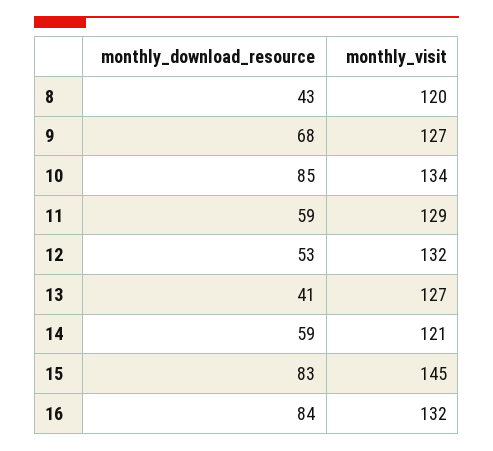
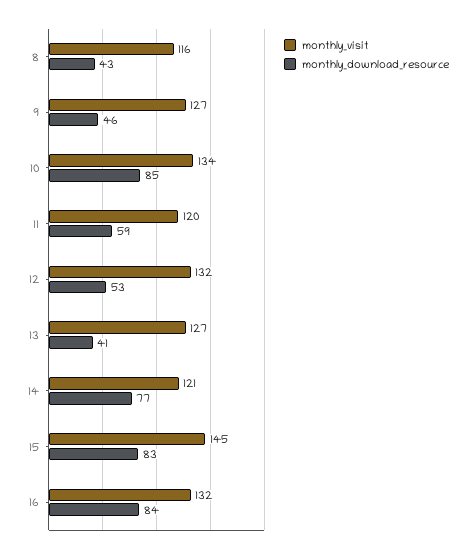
  {
    "monthly_download_resource": {
      "8": 43,
-     "9": 68,
+     "9": 46,
      "10": 85,
      "11": 59,
      "12": 53,
      "13": 41,
-     "14": 59,
+     "14": 77,
      "15": 83,
      "16": 84
    },
    "monthly_visit": {
-     "8": 120,
+     "8": 116,
      "9": 127,
      "10": 134,
-     "11": 129,
+     "11": 120,
      "12": 132,
      "13": 127,
      "14": 121,
      "15": 145,
      "16": 132
    }
  }

